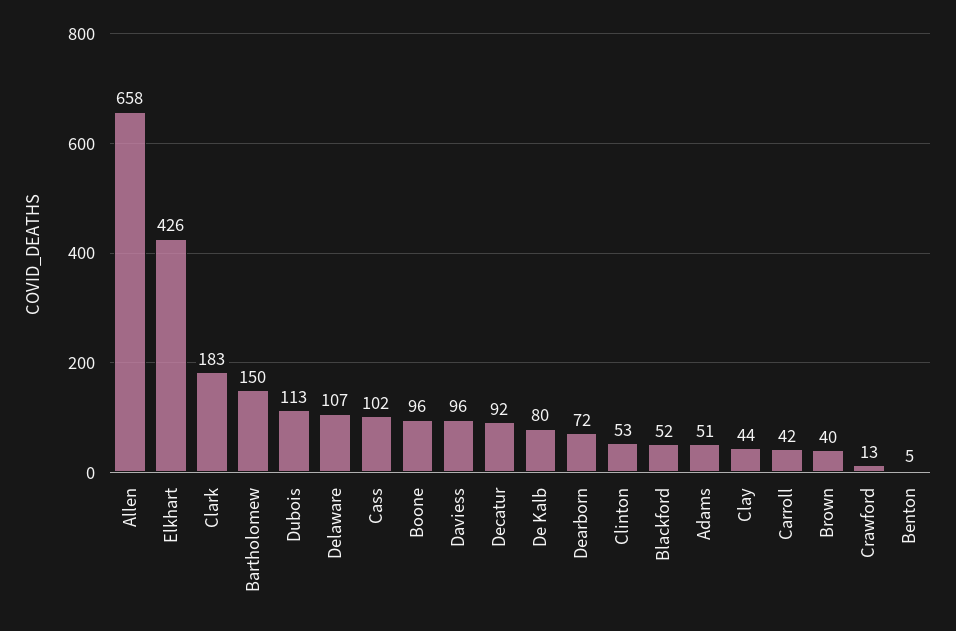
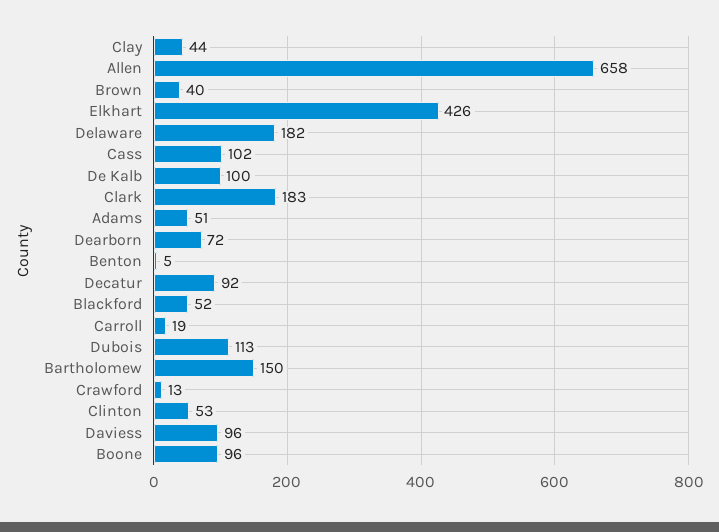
  {
    "Allen": 658,
    "Elkhart": 426,
    "Clark": 183,
    "Bartholomew": 150,
    "Dubois": 113,
-   "Delaware": 107,
+   "Delaware": 182,
    "Cass": 102,
    "Boone": 96,
    "Daviess": 96,
    "Decatur": 92,
-   "De Kalb": 80,
+   "De Kalb": 100,
    "Dearborn": 72,
    "Clinton": 53,
    "Blackford": 52,
    "Adams": 51,
    "Clay": 44,
-   "Carroll": 42,
+   "Carroll": 19,
    "Brown": 40,
    "Crawford": 13,
    "Benton": 5
  }

